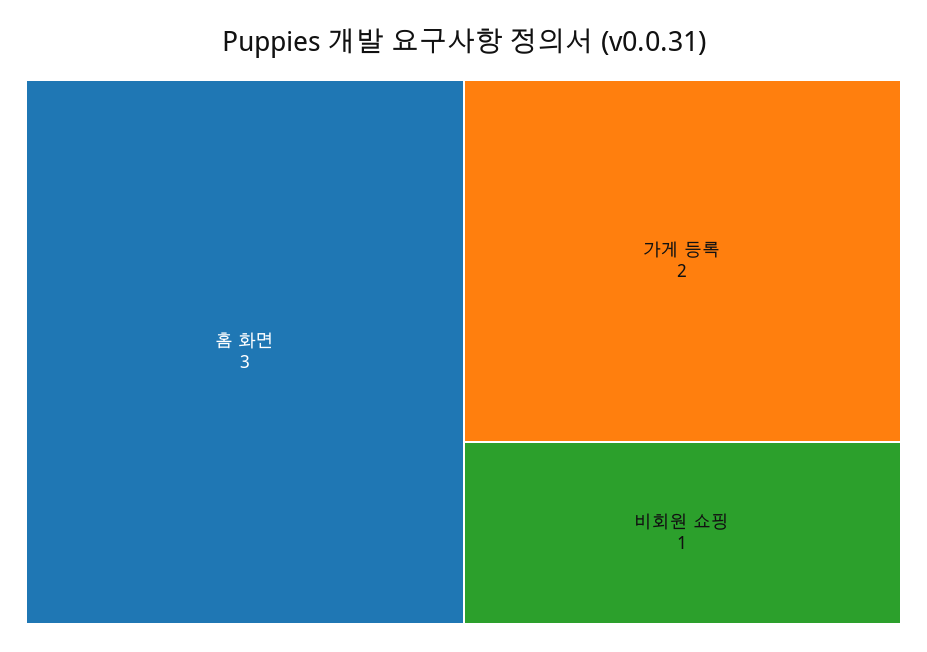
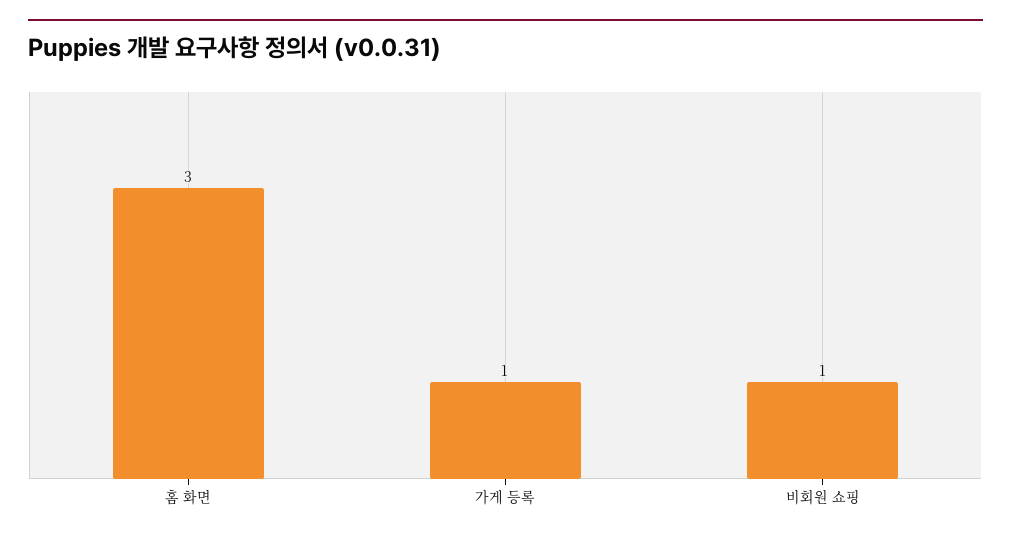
  {
    "홈 화면": 3,
-   "가게 등록": 2,
+   "가게 등록": 1,
    "비회원 쇼핑": 1
  }

